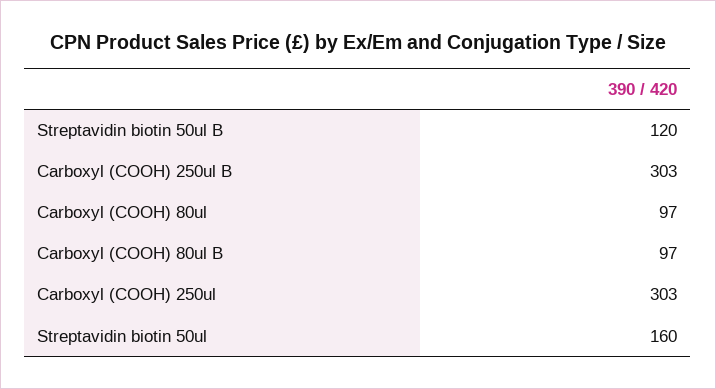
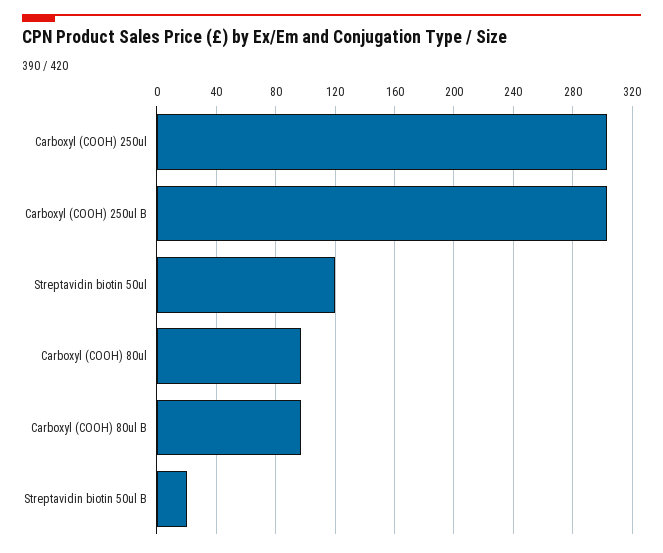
  {
-   "Streptavidin biotin 50ul B": 120,
+   "Streptavidin biotin 50ul B": 20,
    "Carboxyl (COOH) 250ul B": 303,
    "Carboxyl (COOH) 80ul": 97,
    "Carboxyl (COOH) 80ul B": 97,
    "Carboxyl (COOH) 250ul": 303,
-   "Streptavidin biotin 50ul": 160
+   "Streptavidin biotin 50ul": 120
  }

